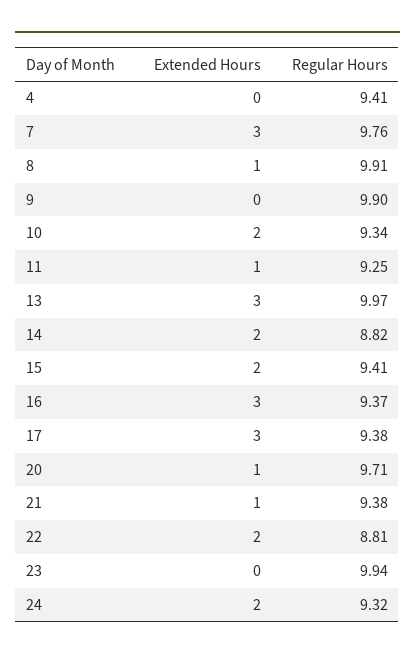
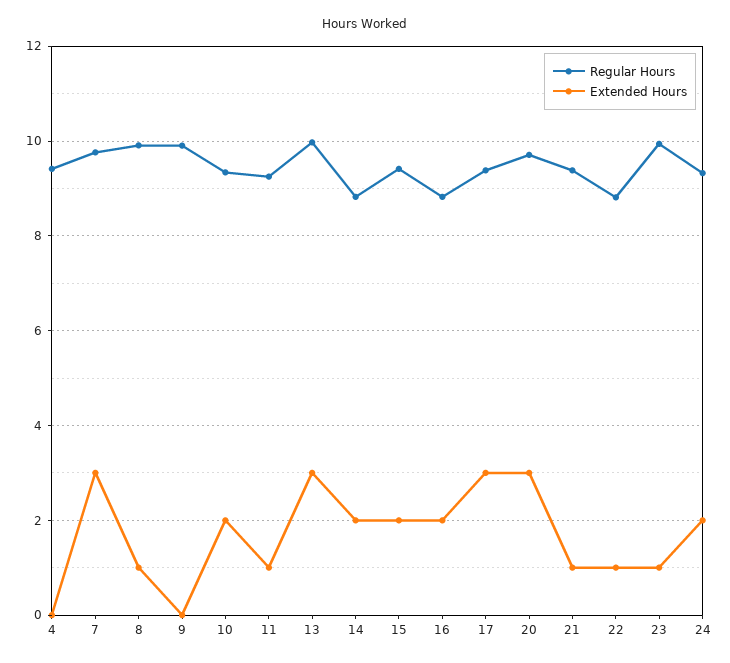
  {
    "Extended Hours": {
      "4": 0,
      "7": 3,
      "8": 1,
      "9": 0,
      "10": 2,
      "11": 1,
      "13": 3,
      "14": 2,
      "15": 2,
-     "16": 3,
+     "16": 2,
      "17": 3,
-     "20": 1,
+     "20": 3,
      "21": 1,
-     "22": 2,
+     "22": 1,
-     "23": 0,
+     "23": 1,
      "24": 2
    },
    "Regular Hours": {
      "4": 9.41,
      "7": 9.76,
      "8": 9.91,
      "9": 9.9,
      "10": 9.34,
      "11": 9.25,
      "13": 9.97,
      "14": 8.82,
      "15": 9.41,
-     "16": 9.37,
+     "16": 8.8,
      "17": 9.38,
      "20": 9.71,
      "21": 9.38,
      "22": 8.81,
      "23": 9.94,
      "24": 9.32
    }
  }

